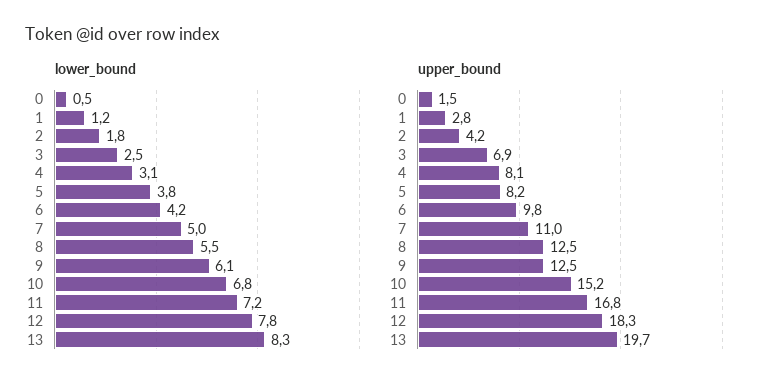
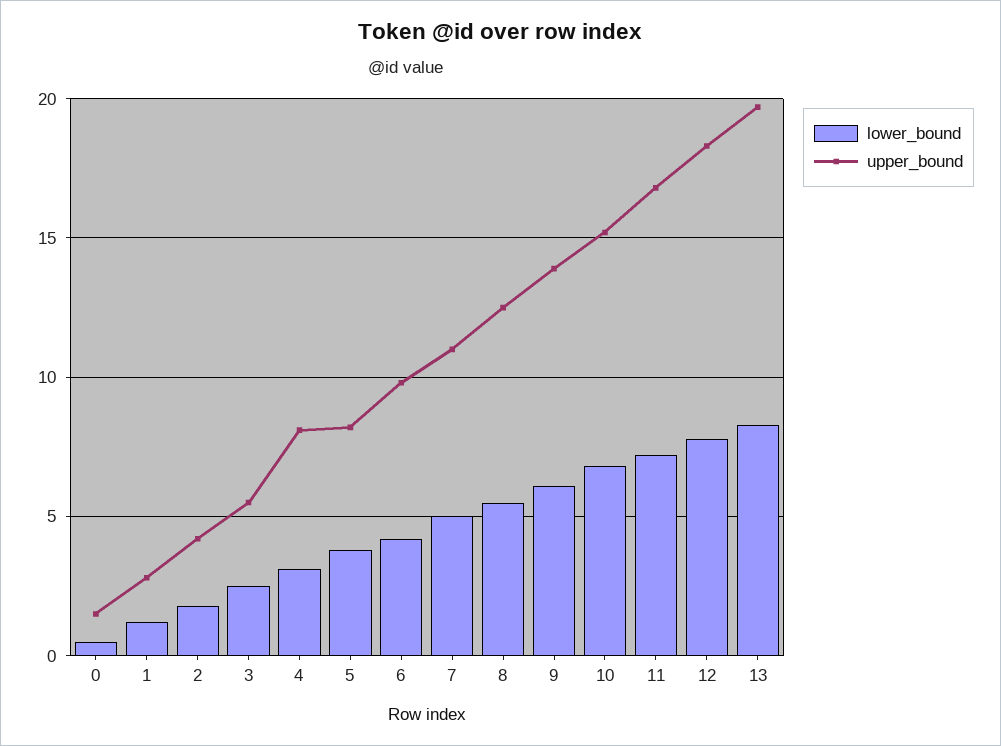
  {
    "lower_bound": {
      "0": 0.5,
      "1": 1.2,
      "2": 1.8,
      "3": 2.5,
      "4": 3.1,
      "5": 3.8,
      "6": 4.2,
      "7": 5,
      "8": 5.5,
      "9": 6.1,
      "10": 6.8,
      "11": 7.2,
      "12": 7.8,
      "13": 8.3
    },
    "upper_bound": {
      "0": 1.5,
      "1": 2.8,
      "2": 4.2,
-     "3": 6.9,
+     "3": 5.5,
      "4": 8.1,
      "5": 8.2,
      "6": 9.8,
      "7": 11,
      "8": 12.5,
-     "9": 12.5,
+     "9": 14,
      "10": 15.2,
      "11": 16.8,
      "12": 18.3,
      "13": 19.7
    }
  }

